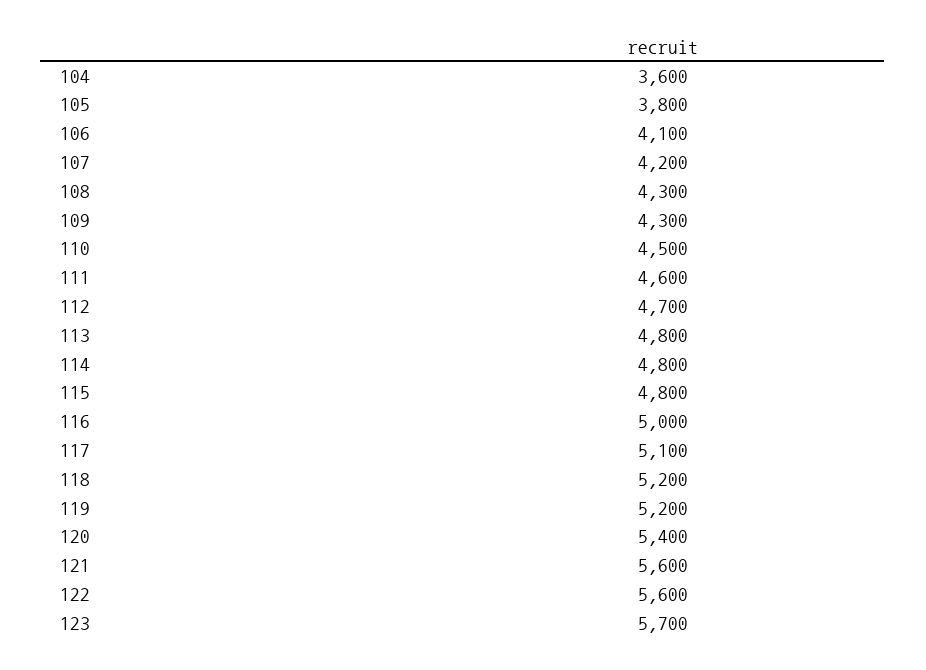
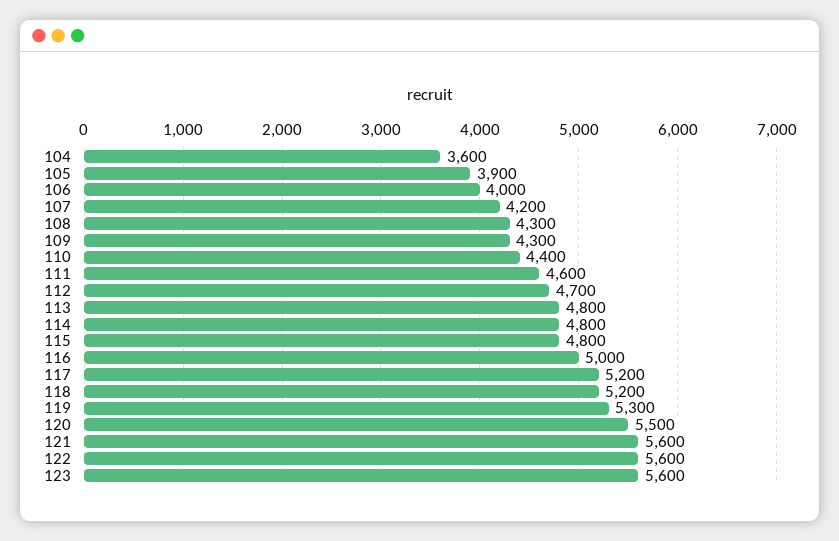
  {
    "104": 3600,
-   "105": 3800,
+   "105": 3900,
-   "106": 4100,
+   "106": 4000,
    "107": 4200,
    "108": 4300,
    "109": 4300,
-   "110": 4500,
+   "110": 4400,
    "111": 4600,
    "112": 4700,
    "113": 4800,
    "114": 4800,
    "115": 4800,
    "116": 5000,
-   "117": 5100,
+   "117": 5200,
    "118": 5200,
-   "119": 5200,
+   "119": 5300,
-   "120": 5400,
+   "120": 5500,
    "121": 5600,
    "122": 5600,
-   "123": 5700
+   "123": 5600
  }

